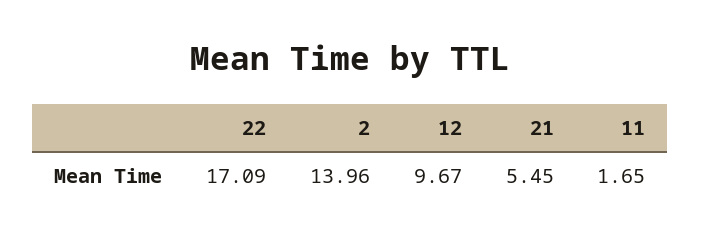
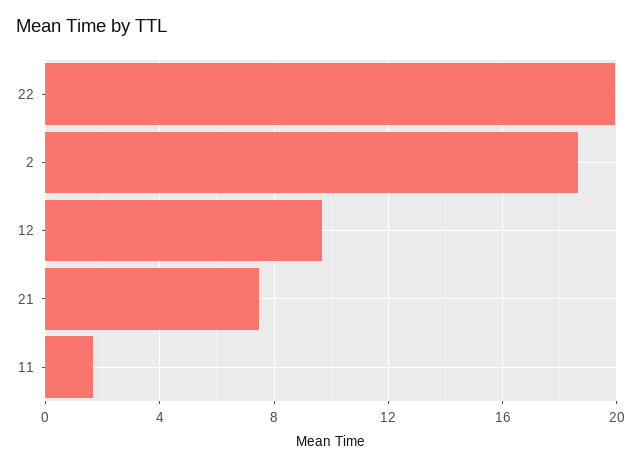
  {
-   "22": 17.09,
+   "22": 20,
-   "2": 13.96,
+   "2": 18.5,
    "12": 9.67,
-   "21": 5.45,
+   "21": 7.5,
    "11": 1.65
  }

